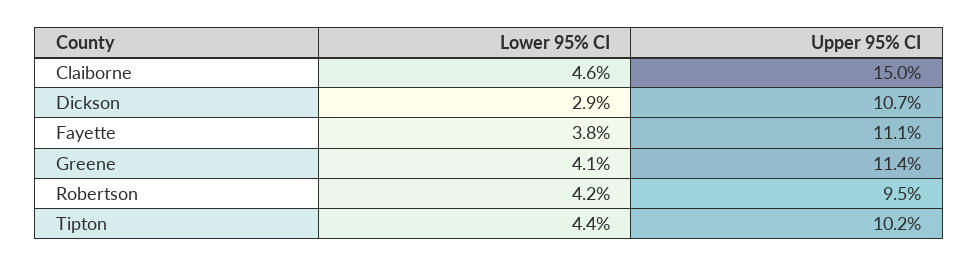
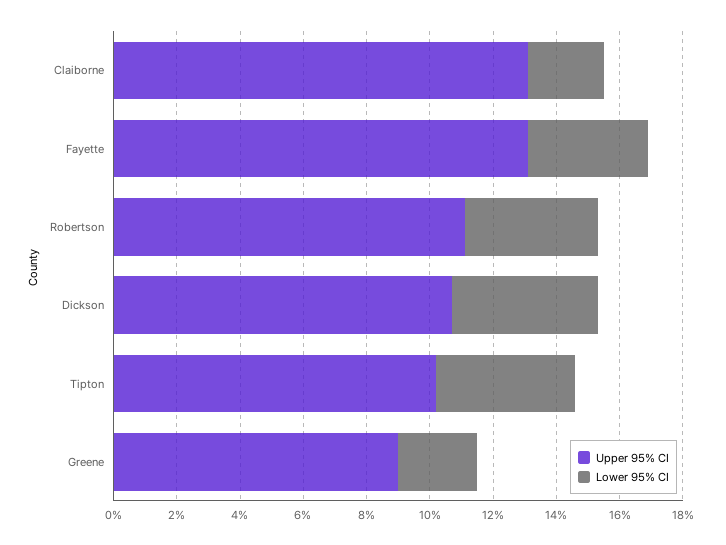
  {
    "Lower 95% CI": {
-     "Claiborne": 4.6,
+     "Claiborne": 2.5,
-     "Dickson": 2.9,
+     "Dickson": 4.5,
      "Fayette": 3.8,
-     "Greene": 4.1,
+     "Greene": 2.5,
      "Robertson": 4.2,
      "Tipton": 4.4
    },
    "Upper 95% CI": {
-     "Claiborne": 15,
+     "Claiborne": 13,
      "Dickson": 10.7,
-     "Fayette": 11.1,
+     "Fayette": 13,
-     "Greene": 11.4,
+     "Greene": 9,
-     "Robertson": 9.5,
+     "Robertson": 11,
      "Tipton": 10.2
    }
  }

